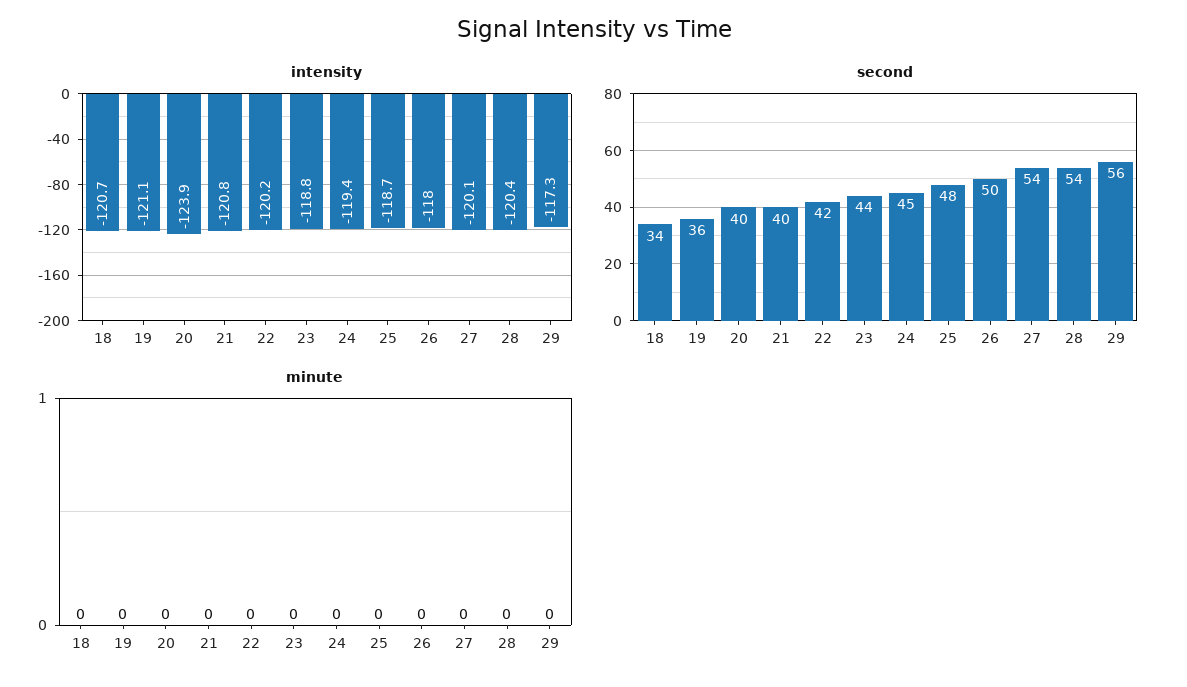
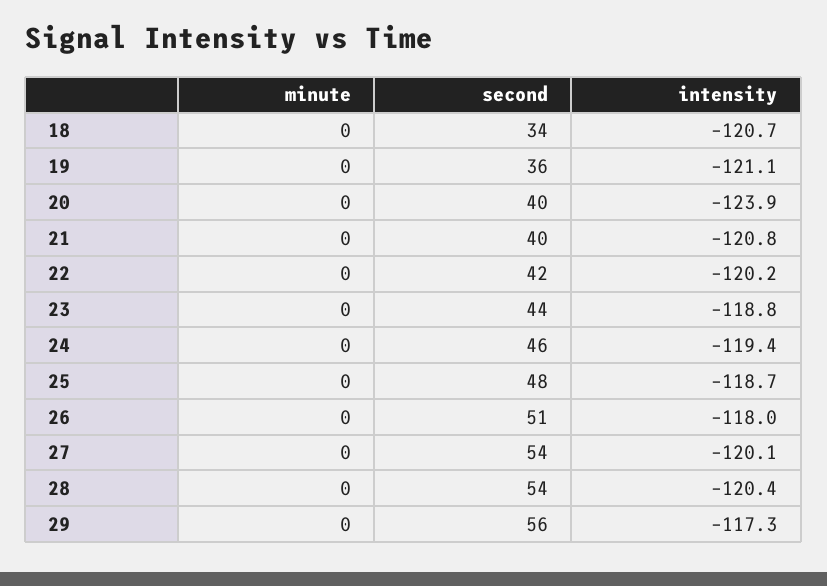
  {
    "intensity": {
      "18": -120.7,
      "19": -121.1,
      "20": -123.9,
      "21": -120.8,
      "22": -120.2,
      "23": -118.8,
      "24": -119.4,
      "25": -118.7,
      "26": -118,
      "27": -120.1,
      "28": -120.4,
      "29": -117.3
    },
    "second": {
      "18": 34,
      "19": 36,
      "20": 40,
      "21": 40,
      "22": 42,
      "23": 44,
-     "24": 45,
+     "24": 46,
      "25": 48,
-     "26": 50,
+     "26": 51,
      "27": 54,
      "28": 54,
      "29": 56
    },
    "minute": {
      "18": 0,
      "19": 0,
      "20": 0,
      "21": 0,
      "22": 0,
      "23": 0,
      "24": 0,
      "25": 0,
      "26": 0,
      "27": 0,
      "28": 0,
      "29": 0
    }
  }

